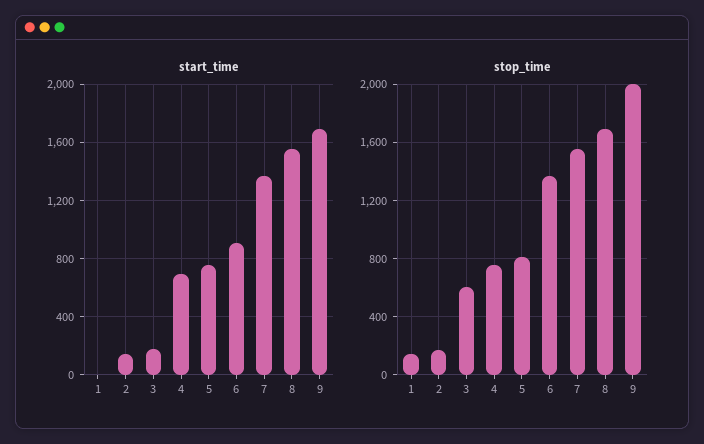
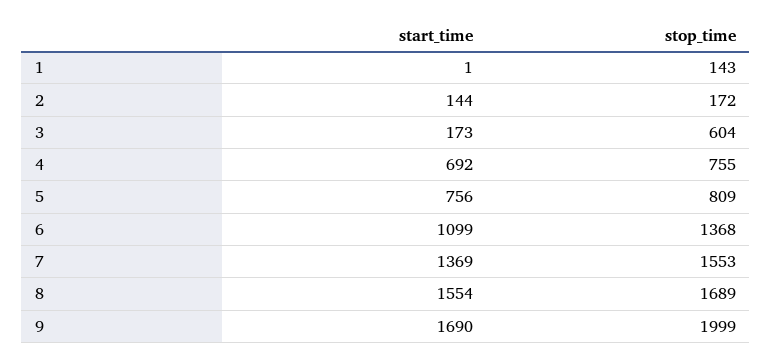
  {
    "start_time": {
      "1": 1,
      "2": 144,
      "3": 173,
      "4": 692,
      "5": 756,
-     "6": 900,
+     "6": 1099,
      "7": 1369,
      "8": 1554,
      "9": 1690
    },
    "stop_time": {
      "1": 143,
      "2": 172,
      "3": 604,
      "4": 755,
      "5": 809,
      "6": 1368,
      "7": 1553,
      "8": 1689,
      "9": 1999
    }
  }

